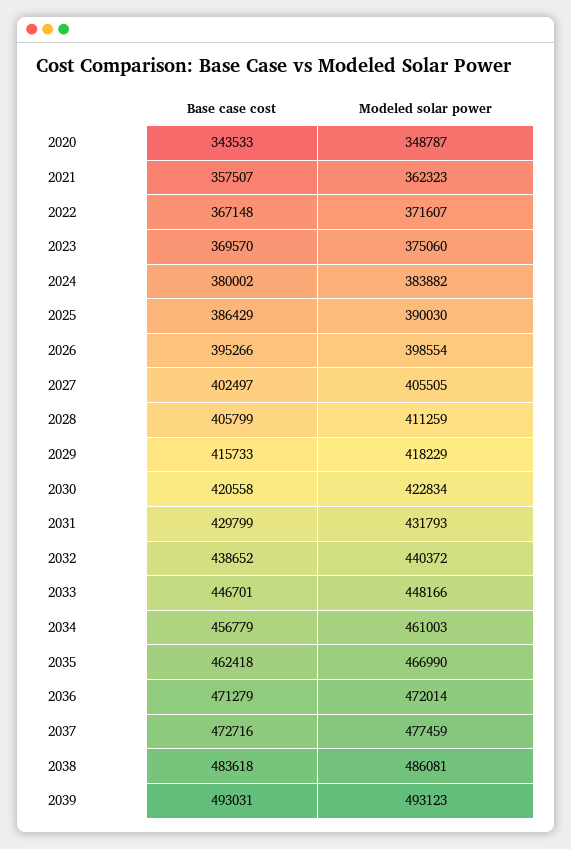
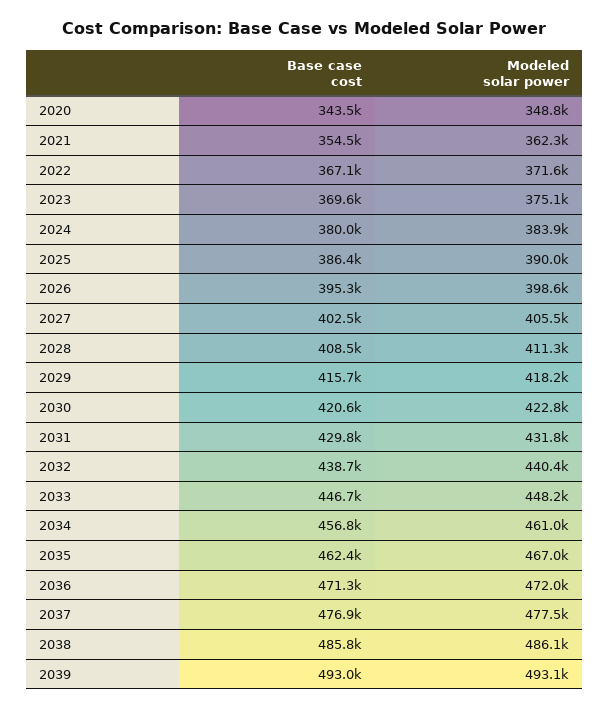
  {
    "Base case cost": {
      "2020": 343533,
-     "2021": 357507,
+     "2021": 354500,
      "2022": 367148,
      "2023": 369570,
      "2024": 380002,
      "2025": 386429,
      "2026": 395266,
      "2027": 402497,
-     "2028": 405799,
+     "2028": 408500,
      "2029": 415733,
      "2030": 420558,
      "2031": 429799,
      "2032": 438652,
      "2033": 446701,
      "2034": 456779,
      "2035": 462418,
      "2036": 471279,
-     "2037": 472716,
+     "2037": 476900,
-     "2038": 483618,
+     "2038": 485800,
      "2039": 493031
    },
    "Modeled solar power": {
      "2020": 348787,
      "2021": 362323,
      "2022": 371607,
      "2023": 375060,
      "2024": 383882,
      "2025": 390030,
      "2026": 398554,
      "2027": 405505,
      "2028": 411259,
      "2029": 418229,
      "2030": 422834,
      "2031": 431793,
      "2032": 440372,
      "2033": 448166,
      "2034": 461003,
      "2035": 466990,
      "2036": 472014,
      "2037": 477459,
      "2038": 486081,
      "2039": 493123
    }
  }

